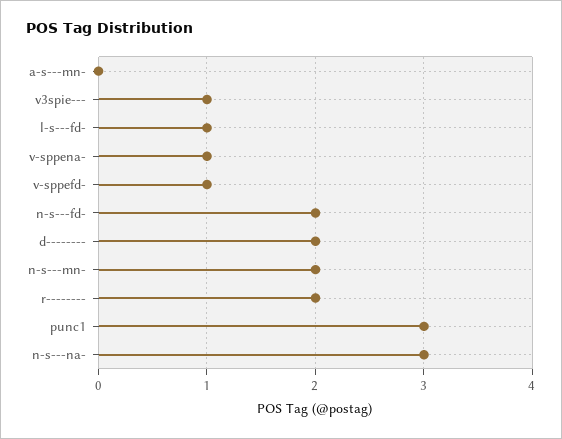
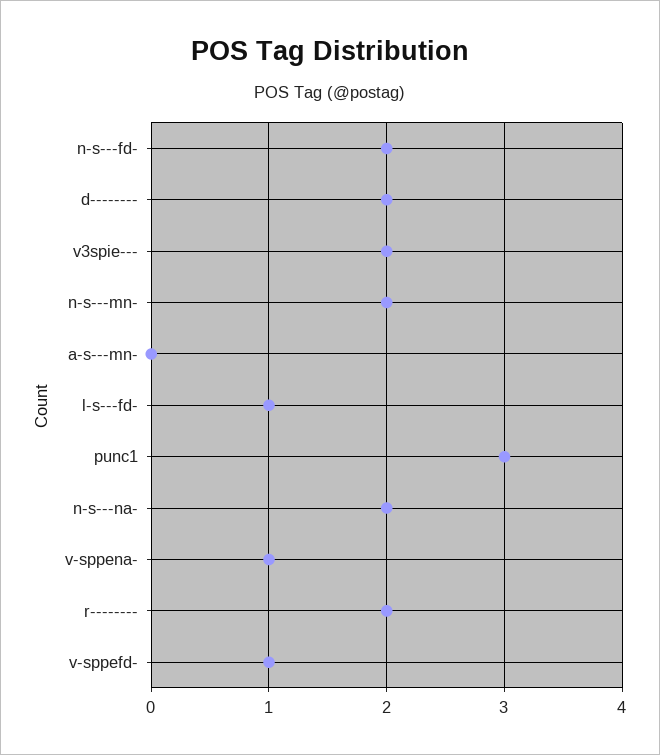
  {
    "a-s---mn-": 0,
-   "v3spie---": 1,
+   "v3spie---": 2,
    "l-s---fd-": 1,
    "v-sppena-": 1,
    "v-sppefd-": 1,
    "n-s---fd-": 2,
    "d--------": 2,
    "n-s---mn-": 2,
    "r--------": 2,
    "punc1": 3,
-   "n-s---na-": 3
+   "n-s---na-": 2
  }

